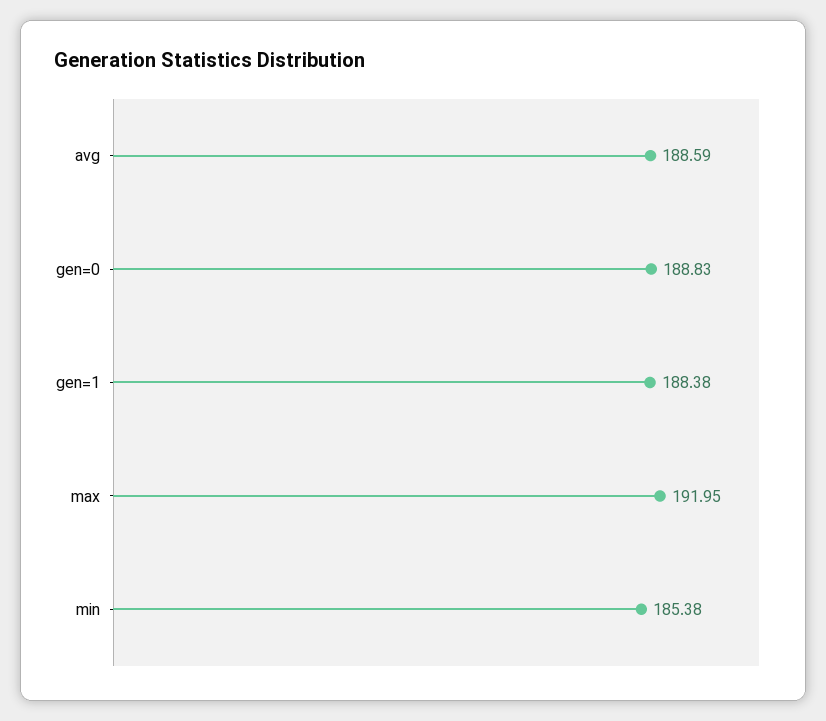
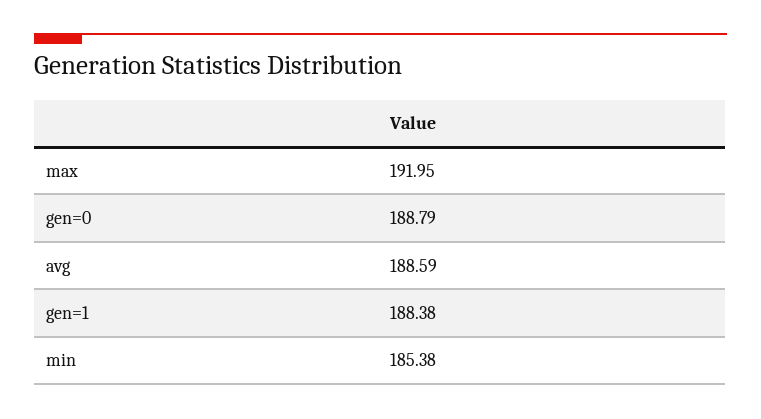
  {
    "avg": 188.59,
-   "gen=0": 188.83,
+   "gen=0": 188.79,
    "gen=1": 188.38,
    "max": 191.95,
    "min": 185.38
  }

